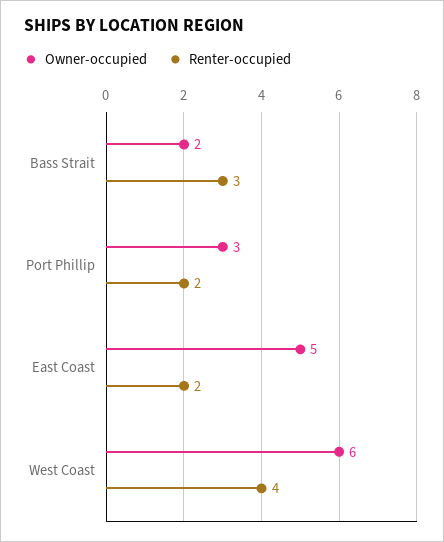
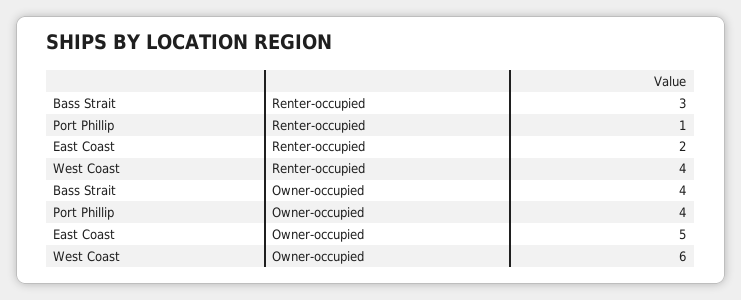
  {
    "Owner-occupied": {
-     "Bass Strait": 2,
+     "Bass Strait": 4,
-     "Port Phillip": 3,
+     "Port Phillip": 4,
      "East Coast": 5,
      "West Coast": 6
    },
    "Renter-occupied": {
      "Bass Strait": 3,
-     "Port Phillip": 2,
+     "Port Phillip": 1,
      "East Coast": 2,
      "West Coast": 4
    }
  }

